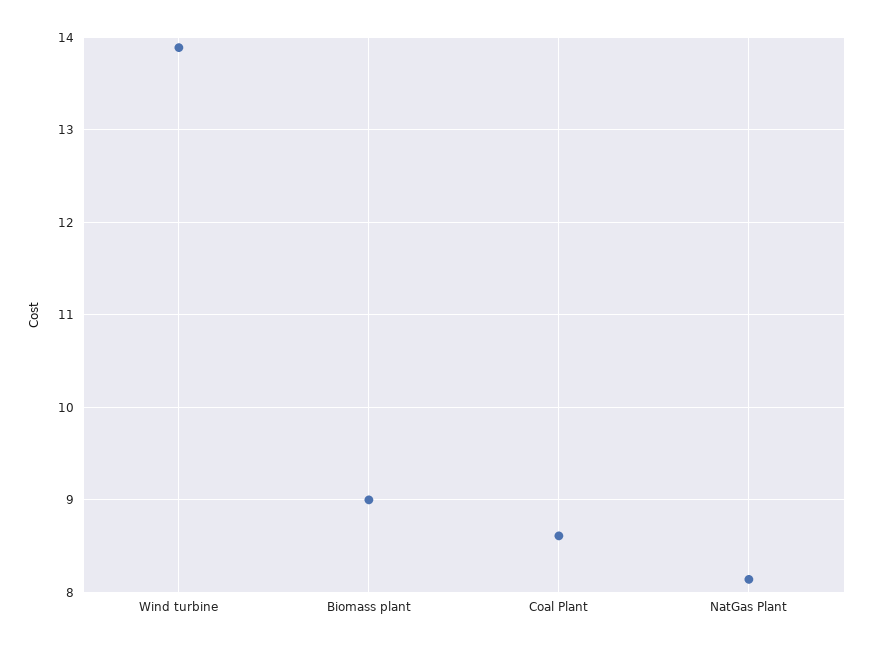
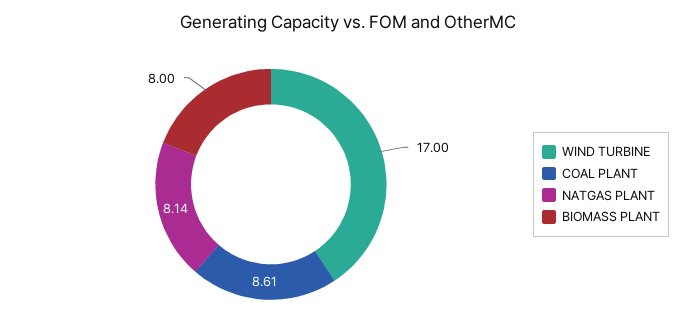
  {
-   "Wind turbine": 13.9,
+   "Wind turbine": 17,
-   "Biomass plant": 9,
+   "Biomass plant": 8,
    "Coal Plant": 8.61,
    "NatGas Plant": 8.14
  }

